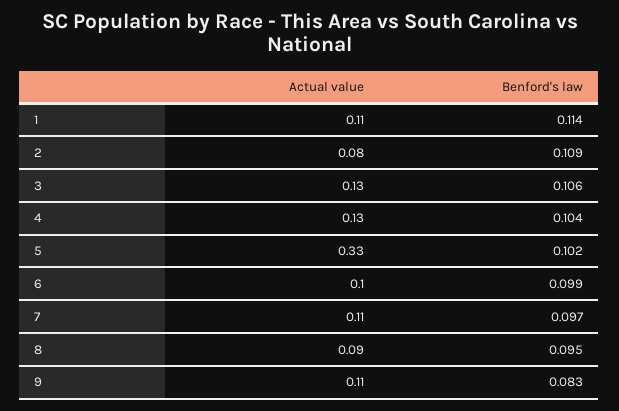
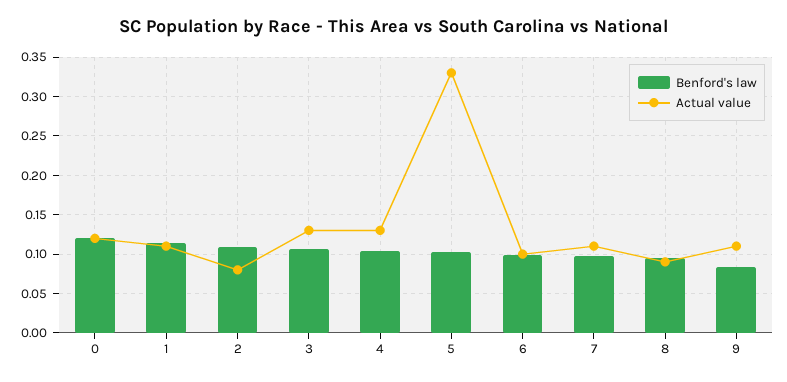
  {
    "Actual value": {
      "1": 0.11,
      "2": 0.08,
      "3": 0.13,
      "4": 0.13,
      "5": 0.33,
      "6": 0.1,
      "7": 0.11,
      "8": 0.09,
-     "9": 0.11
+     "9": 0.11,
+     "0": 0.12
    },
    "Benford's law": {
      "1": 0.114,
      "2": 0.109,
      "3": 0.106,
      "4": 0.104,
      "5": 0.102,
      "6": 0.099,
      "7": 0.097,
      "8": 0.095,
-     "9": 0.083
+     "9": 0.083,
+     "0": 0.12
    }
  }

